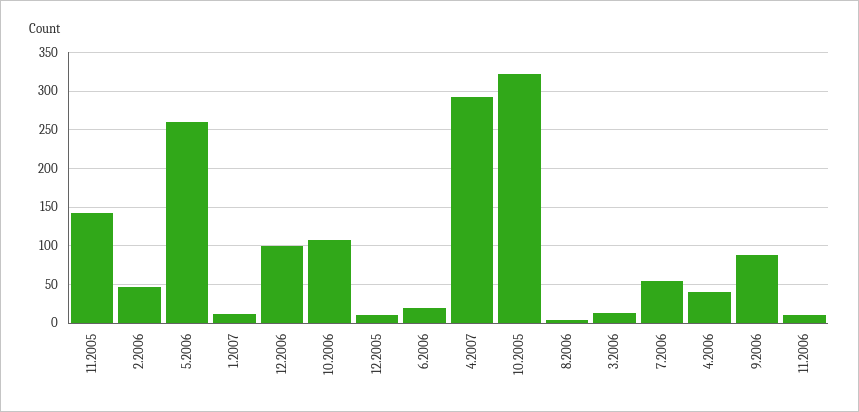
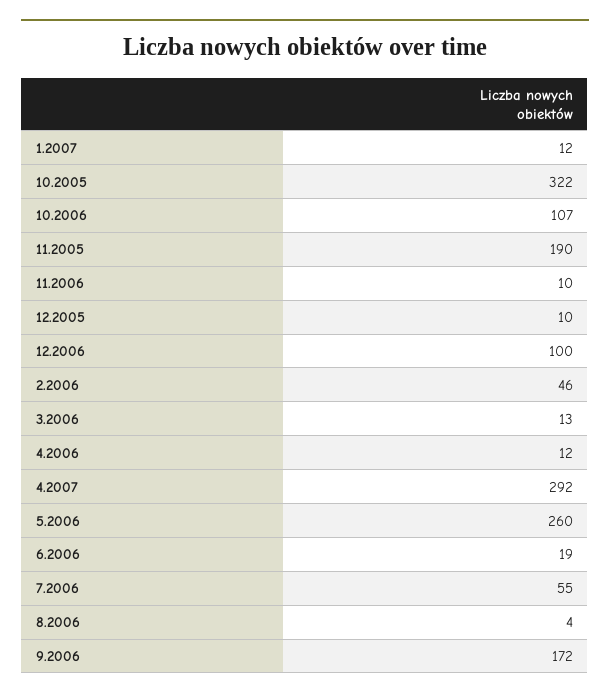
  {
-   "11.2005": 140,
+   "11.2005": 190,
    "2.2006": 46,
    "5.2006": 260,
    "1.2007": 12,
    "12.2006": 100,
    "10.2006": 107,
    "12.2005": 10,
    "6.2006": 19,
    "4.2007": 292,
    "10.2005": 322,
    "8.2006": 4,
    "3.2006": 13,
    "7.2006": 55,
-   "4.2006": 40,
+   "4.2006": 12,
-   "9.2006": 90,
+   "9.2006": 172,
    "11.2006": 10
  }

